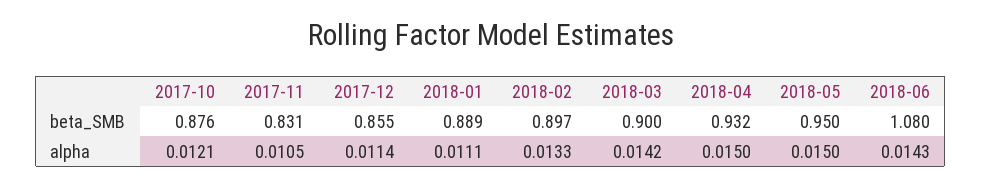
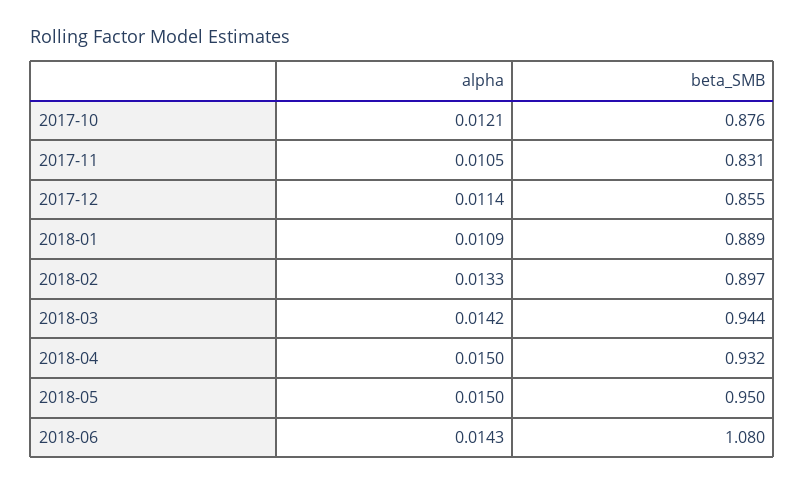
  {
    "2017-10": {
      "beta_SMB": 0.876,
      "alpha": 0.0121
    },
    "2017-11": {
      "beta_SMB": 0.831,
      "alpha": 0.0105
    },
    "2017-12": {
      "beta_SMB": 0.855,
      "alpha": 0.0114
    },
    "2018-01": {
      "beta_SMB": 0.889,
-     "alpha": 0.0111
+     "alpha": 0.0109
    },
    "2018-02": {
      "beta_SMB": 0.897,
      "alpha": 0.0133
    },
    "2018-03": {
-     "beta_SMB": 0.9,
+     "beta_SMB": 0.944,
      "alpha": 0.0142
    },
    "2018-04": {
      "beta_SMB": 0.932,
      "alpha": 0.015
    },
    "2018-05": {
      "beta_SMB": 0.95,
      "alpha": 0.015
    },
    "2018-06": {
      "beta_SMB": 1.08,
      "alpha": 0.0143
    }
  }

